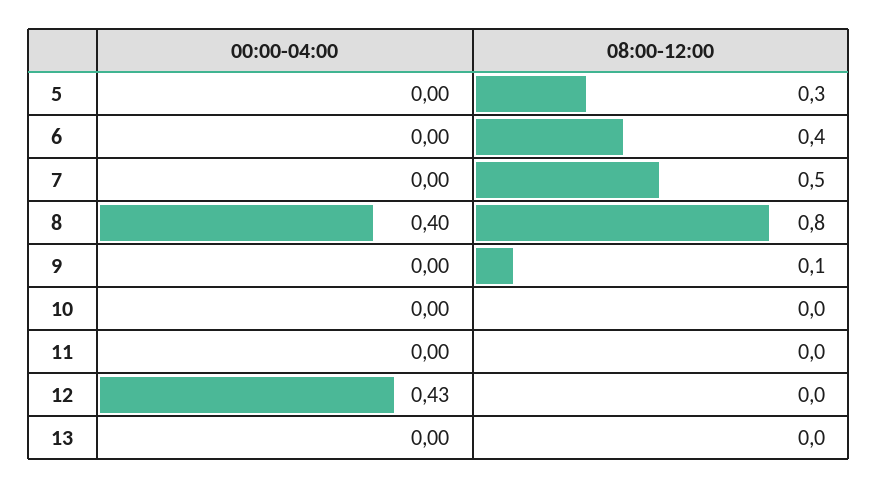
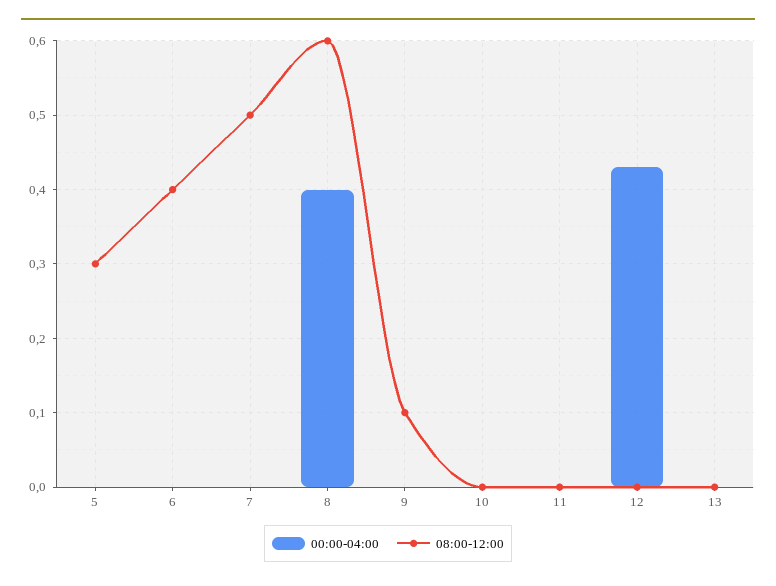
  {
    "00:00-04:00": {
      "5": 0,
      "6": 0,
      "7": 0,
      "8": 0.4,
      "9": 0,
      "10": 0,
      "11": 0,
      "12": 0.43,
      "13": 0
    },
    "08:00-12:00": {
      "5": 0.3,
      "6": 0.4,
      "7": 0.5,
-     "8": 0.8,
+     "8": 0.6,
      "9": 0.1,
      "10": 0,
      "11": 0,
      "12": 0,
      "13": 0
    }
  }

